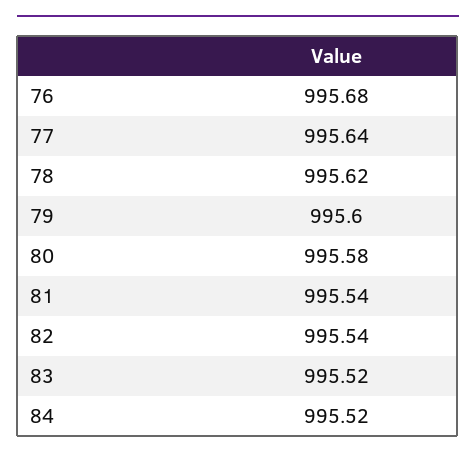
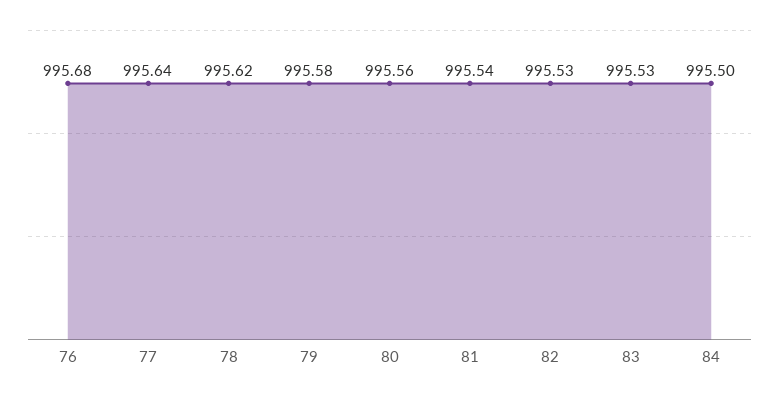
  {
    "76": 995.68,
    "77": 995.64,
    "78": 995.62,
-   "79": 995.6,
+   "79": 995.58,
-   "80": 995.58,
+   "80": 995.56,
    "81": 995.54,
-   "82": 995.54,
+   "82": 995.53,
-   "83": 995.52,
+   "83": 995.53,
-   "84": 995.52
+   "84": 995.5
  }

